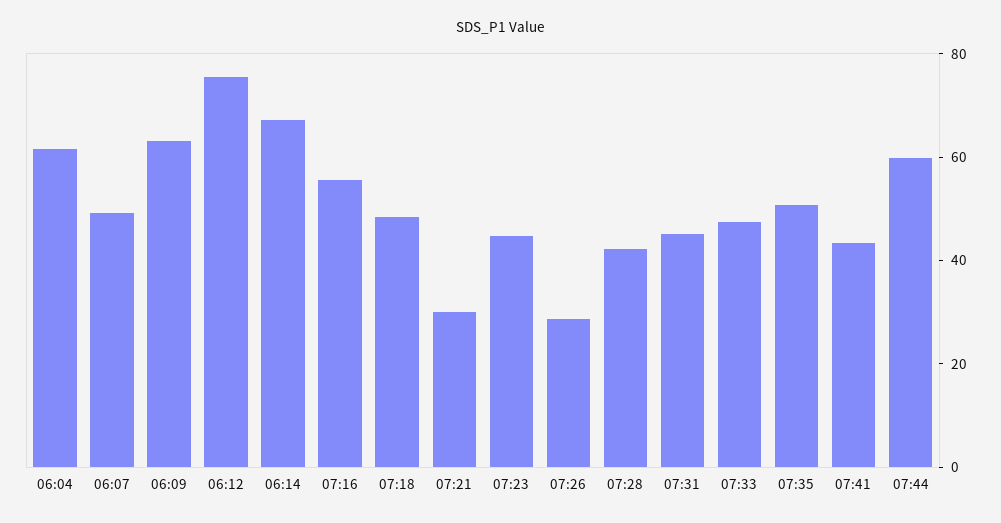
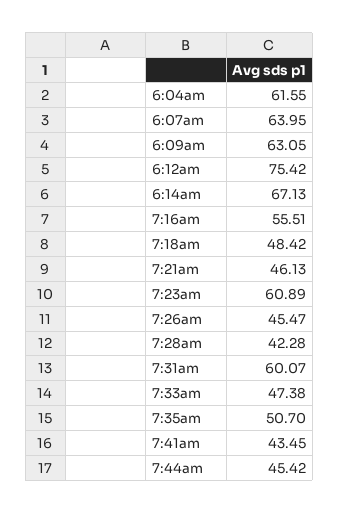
  {
    "06:04": 61.55,
-   "06:07": 50,
+   "06:07": 63.95,
    "06:09": 63.05,
    "06:12": 75.42,
    "06:14": 67.13,
    "07:16": 55.51,
    "07:18": 48.42,
-   "07:21": 30,
+   "07:21": 46.13,
-   "07:23": 45,
+   "07:23": 60.89,
-   "07:26": 30,
+   "07:26": 45.47,
    "07:28": 42.28,
-   "07:31": 45,
+   "07:31": 60.07,
    "07:33": 47.38,
    "07:35": 50.7,
    "07:41": 43.45,
-   "07:44": 60
+   "07:44": 45.42
  }

